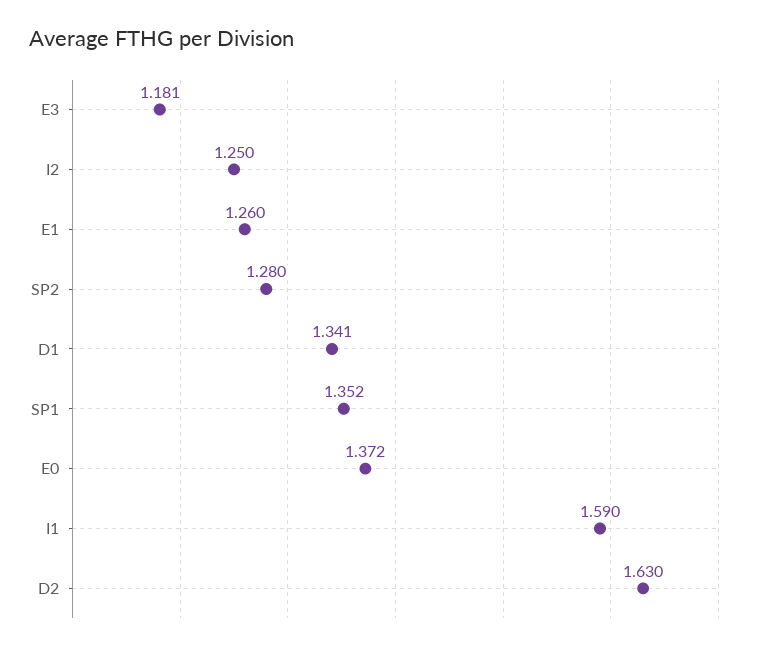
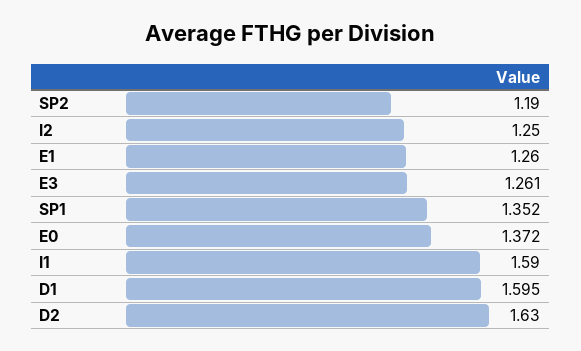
  {
-   "E3": 1.181,
+   "E3": 1.261,
    "I2": 1.25,
    "E1": 1.26,
-   "SP2": 1.28,
+   "SP2": 1.19,
-   "D1": 1.341,
+   "D1": 1.595,
    "SP1": 1.352,
    "E0": 1.372,
    "I1": 1.59,
    "D2": 1.63
  }

